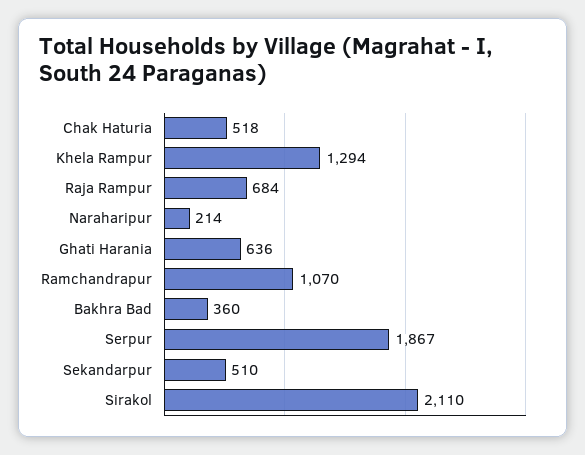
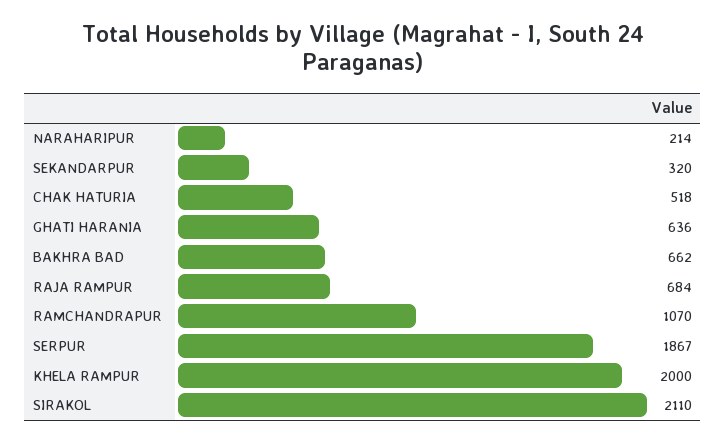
  {
    "Chak Haturia": 518,
-   "Khela Rampur": 1294,
+   "Khela Rampur": 2000,
    "Raja Rampur": 684,
    "Naraharipur": 214,
    "Ghati Harania": 636,
    "Ramchandrapur": 1070,
-   "Bakhra Bad": 360,
+   "Bakhra Bad": 662,
    "Serpur": 1867,
-   "Sekandarpur": 510,
+   "Sekandarpur": 320,
    "Sirakol": 2110
  }

